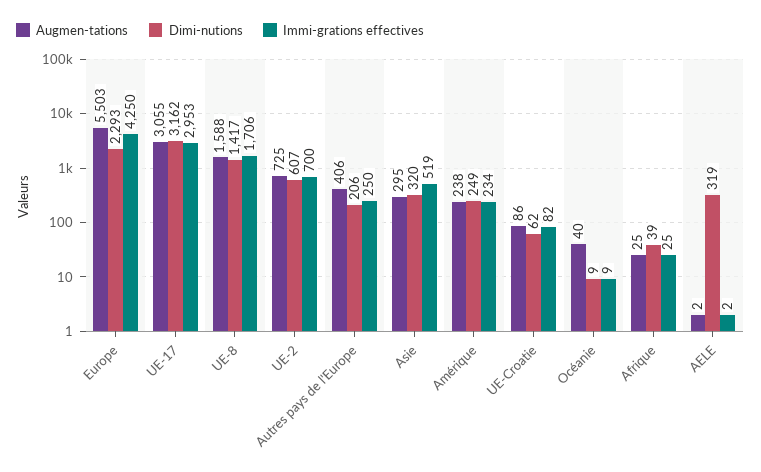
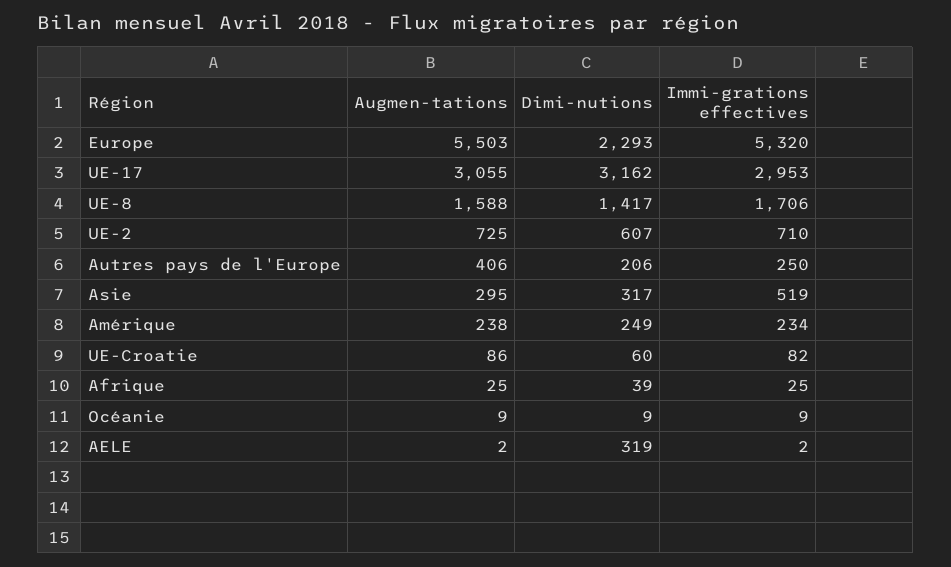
  {
    "Augmen-tations": {
      "Europe": 5503,
      "UE-17": 3055,
      "UE-8": 1588,
      "UE-2": 725,
      "Autres pays de l'Europe": 406,
      "Asie": 295,
      "Amérique": 238,
      "UE-Croatie": 86,
-     "Océanie": 40,
+     "Océanie": 9,
      "Afrique": 25,
      "AELE": 2
    },
    "Dimi-nutions": {
      "Europe": 2293,
      "UE-17": 3162,
      "UE-8": 1417,
      "UE-2": 607,
      "Autres pays de l'Europe": 206,
-     "Asie": 320,
+     "Asie": 317,
      "Amérique": 249,
-     "UE-Croatie": 62,
+     "UE-Croatie": 60,
      "Océanie": 9,
      "Afrique": 39,
      "AELE": 319
    },
    "Immi-grations effectives": {
-     "Europe": 4250,
+     "Europe": 5320,
      "UE-17": 2953,
      "UE-8": 1706,
-     "UE-2": 700,
+     "UE-2": 710,
      "Autres pays de l'Europe": 250,
      "Asie": 519,
      "Amérique": 234,
      "UE-Croatie": 82,
      "Océanie": 9,
      "Afrique": 25,
      "AELE": 2
    }
  }

